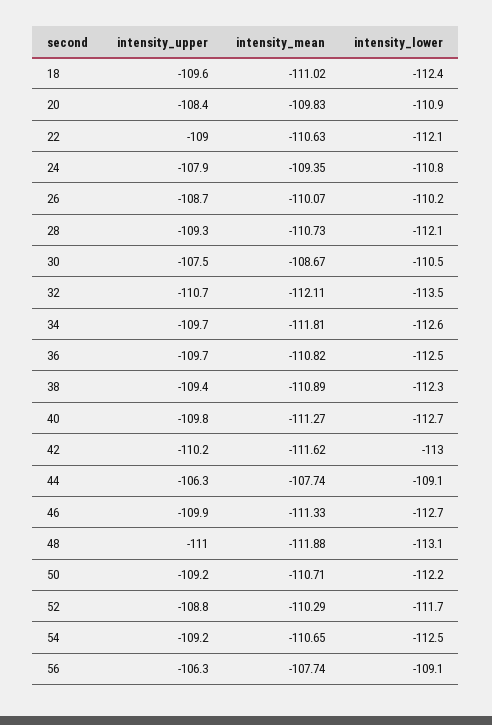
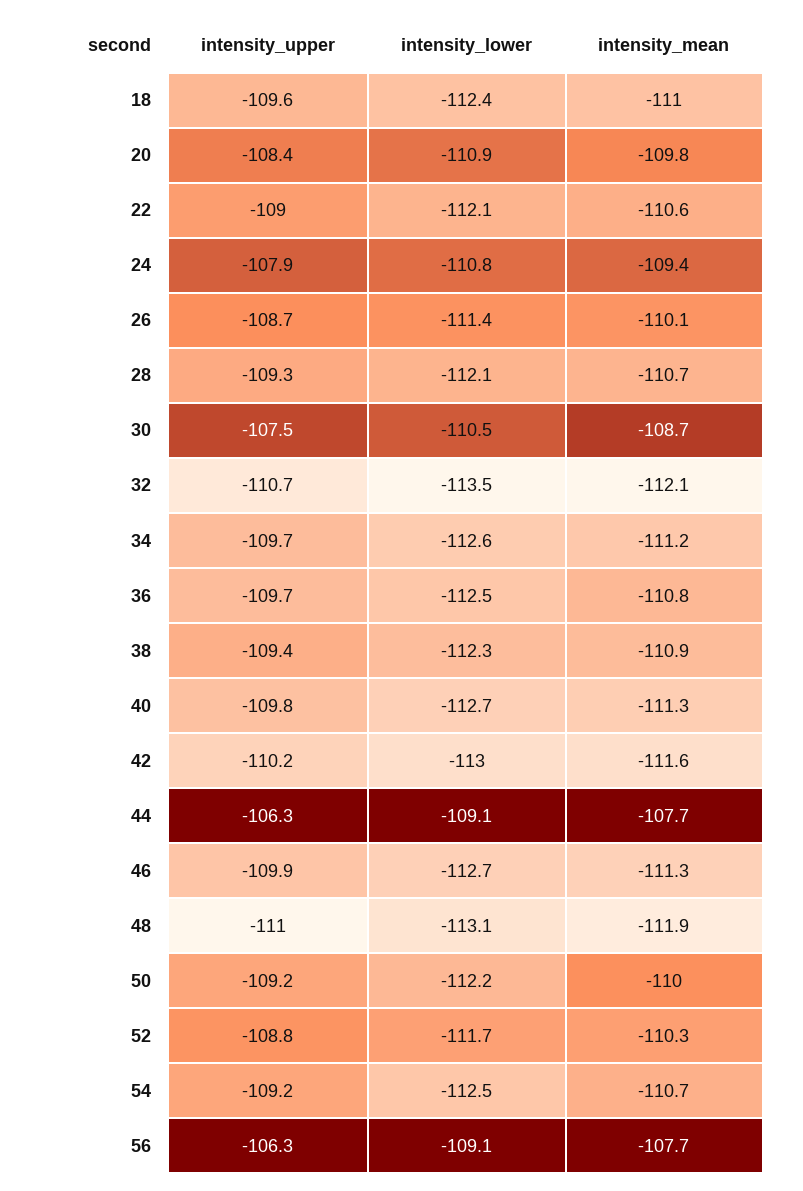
  {
    "intensity_upper": {
      "18": -109.6,
      "20": -108.4,
      "22": -109,
      "24": -107.9,
      "26": -108.7,
      "28": -109.3,
      "30": -107.5,
      "32": -110.7,
      "34": -109.7,
      "36": -109.7,
      "38": -109.4,
      "40": -109.8,
      "42": -110.2,
      "44": -106.3,
      "46": -109.9,
      "48": -111,
      "50": -109.2,
      "52": -108.8,
      "54": -109.2,
      "56": -106.3
    },
    "intensity_mean": {
      "18": -111.02,
      "20": -109.83,
      "22": -110.63,
      "24": -109.35,
      "26": -110.07,
      "28": -110.73,
      "30": -108.67,
      "32": -112.11,
-     "34": -111.81,
+     "34": -111.2,
      "36": -110.82,
      "38": -110.89,
      "40": -111.27,
      "42": -111.62,
      "44": -107.74,
      "46": -111.33,
      "48": -111.88,
-     "50": -110.71,
+     "50": -110,
      "52": -110.29,
      "54": -110.65,
      "56": -107.74
    },
    "intensity_lower": {
      "18": -112.4,
      "20": -110.9,
      "22": -112.1,
      "24": -110.8,
-     "26": -110.2,
+     "26": -111.4,
      "28": -112.1,
      "30": -110.5,
      "32": -113.5,
      "34": -112.6,
      "36": -112.5,
      "38": -112.3,
      "40": -112.7,
      "42": -113,
      "44": -109.1,
      "46": -112.7,
      "48": -113.1,
      "50": -112.2,
      "52": -111.7,
      "54": -112.5,
      "56": -109.1
    }
  }

